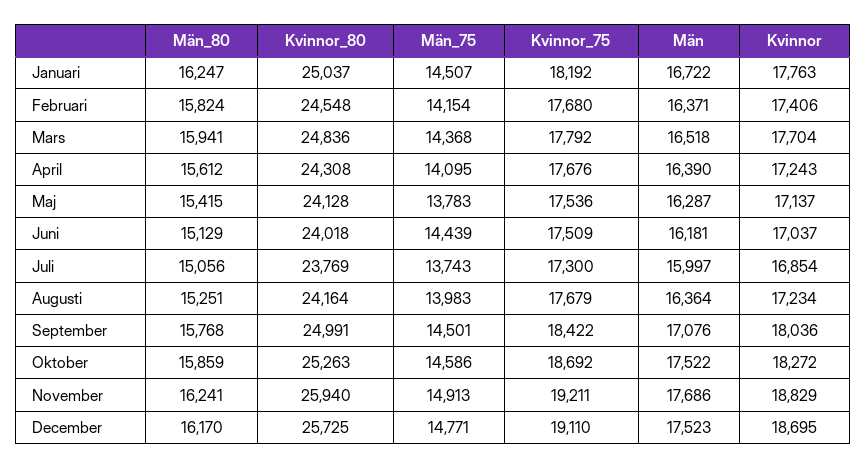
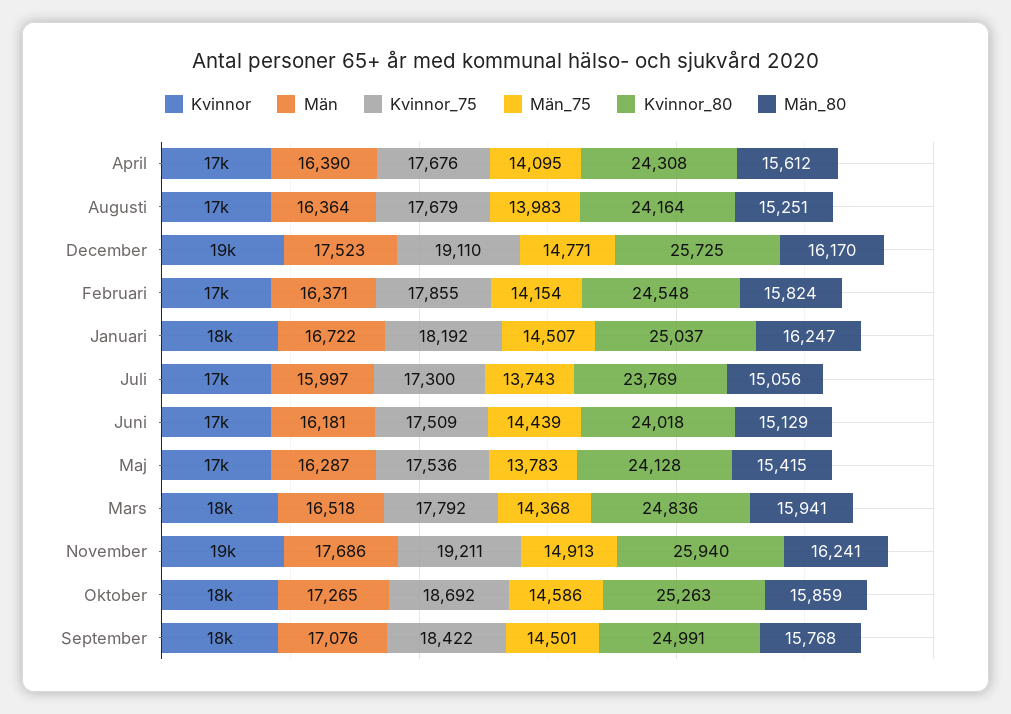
  {
    "Män_80": {
      "Januari": 16247,
      "Februari": 15824,
      "Mars": 15941,
      "April": 15612,
      "Maj": 15415,
      "Juni": 15129,
      "Juli": 15056,
      "Augusti": 15251,
      "September": 15768,
      "Oktober": 15859,
      "November": 16241,
      "December": 16170
    },
    "Kvinnor_80": {
      "Januari": 25037,
      "Februari": 24548,
      "Mars": 24836,
      "April": 24308,
      "Maj": 24128,
      "Juni": 24018,
      "Juli": 23769,
      "Augusti": 24164,
      "September": 24991,
      "Oktober": 25263,
      "November": 25940,
      "December": 25725
    },
    "Män_75": {
      "Januari": 14507,
      "Februari": 14154,
      "Mars": 14368,
      "April": 14095,
      "Maj": 13783,
      "Juni": 14439,
      "Juli": 13743,
      "Augusti": 13983,
      "September": 14501,
      "Oktober": 14586,
      "November": 14913,
      "December": 14771
    },
    "Kvinnor_75": {
      "Januari": 18192,
-     "Februari": 17680,
+     "Februari": 17855,
      "Mars": 17792,
      "April": 17676,
      "Maj": 17536,
      "Juni": 17509,
      "Juli": 17300,
      "Augusti": 17679,
      "September": 18422,
      "Oktober": 18692,
      "November": 19211,
      "December": 19110
    },
    "Män": {
      "Januari": 16722,
      "Februari": 16371,
      "Mars": 16518,
      "April": 16390,
      "Maj": 16287,
      "Juni": 16181,
      "Juli": 15997,
      "Augusti": 16364,
      "September": 17076,
-     "Oktober": 17522,
+     "Oktober": 17265,
      "November": 17686,
      "December": 17523
    },
    "Kvinnor": {
      "Januari": 17763,
      "Februari": 17406,
      "Mars": 17704,
      "April": 17243,
      "Maj": 17137,
      "Juni": 17037,
      "Juli": 16854,
      "Augusti": 17234,
      "September": 18036,
      "Oktober": 18272,
      "November": 18829,
      "December": 18695
    }
  }

